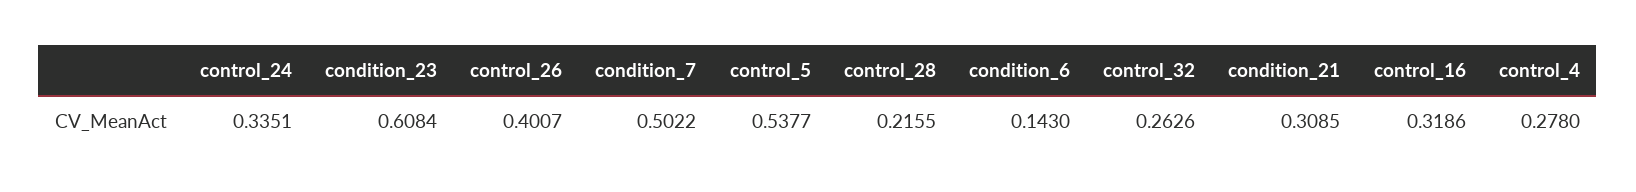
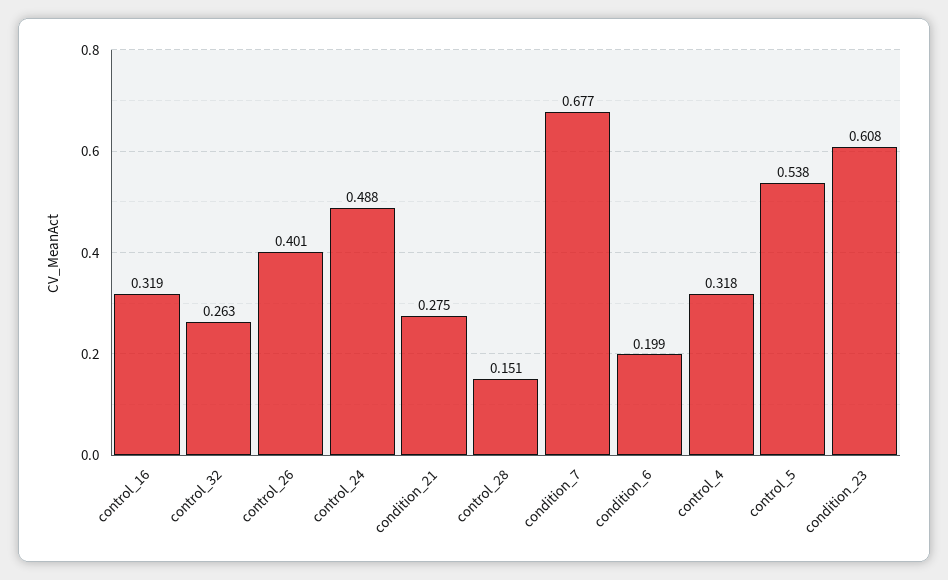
  {
-   "control_24": 0.3351,
+   "control_24": 0.488,
    "condition_23": 0.6084,
    "control_26": 0.4007,
-   "condition_7": 0.5022,
+   "condition_7": 0.677,
    "control_5": 0.5377,
-   "control_28": 0.2155,
+   "control_28": 0.151,
-   "condition_6": 0.143,
+   "condition_6": 0.199,
    "control_32": 0.2626,
-   "condition_21": 0.3085,
+   "condition_21": 0.275,
    "control_16": 0.3186,
-   "control_4": 0.278
+   "control_4": 0.318
  }

